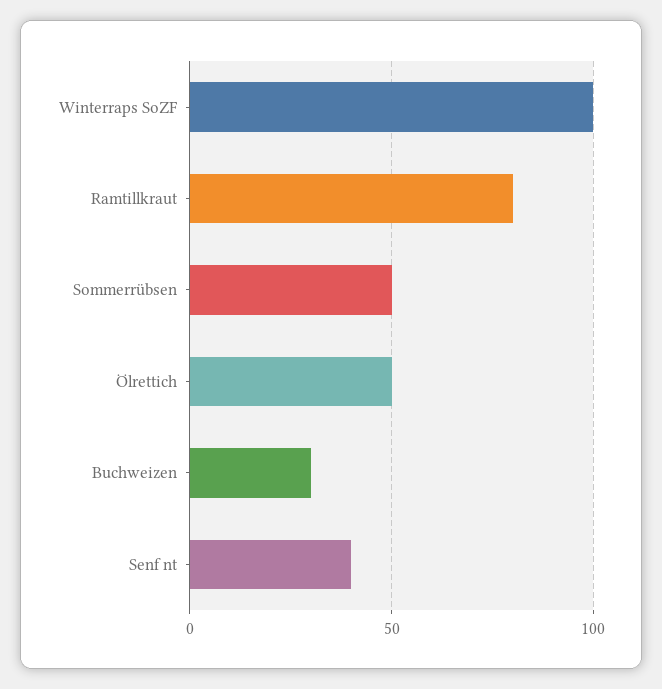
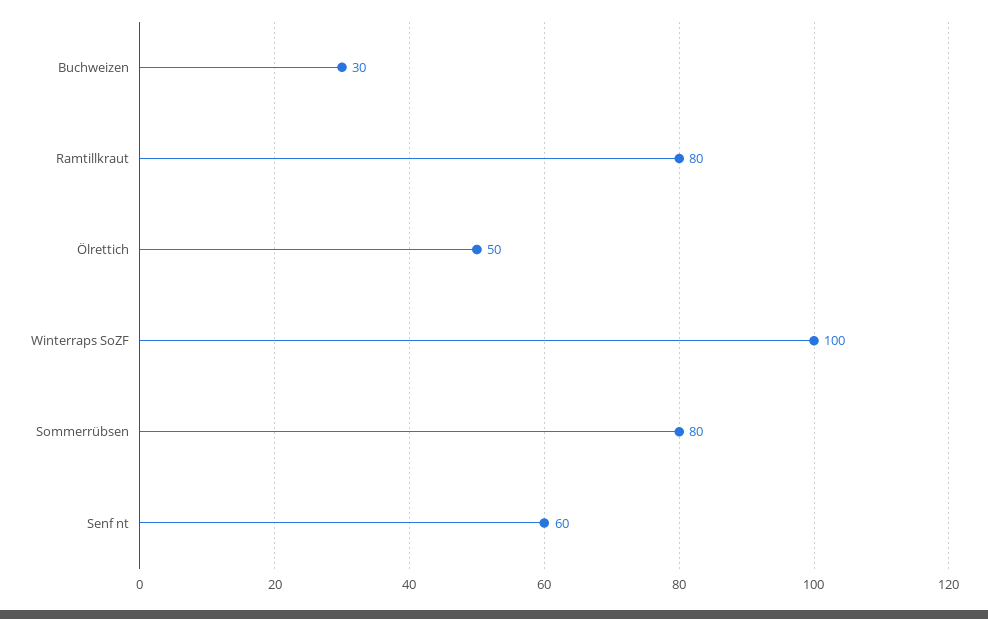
  {
    "Winterraps SoZF": 100,
    "Ramtillkraut": 80,
-   "Sommerrübsen": 50,
+   "Sommerrübsen": 80,
    "Ölrettich": 50,
    "Buchweizen": 30,
-   "Senf nt": 40
+   "Senf nt": 60
  }

